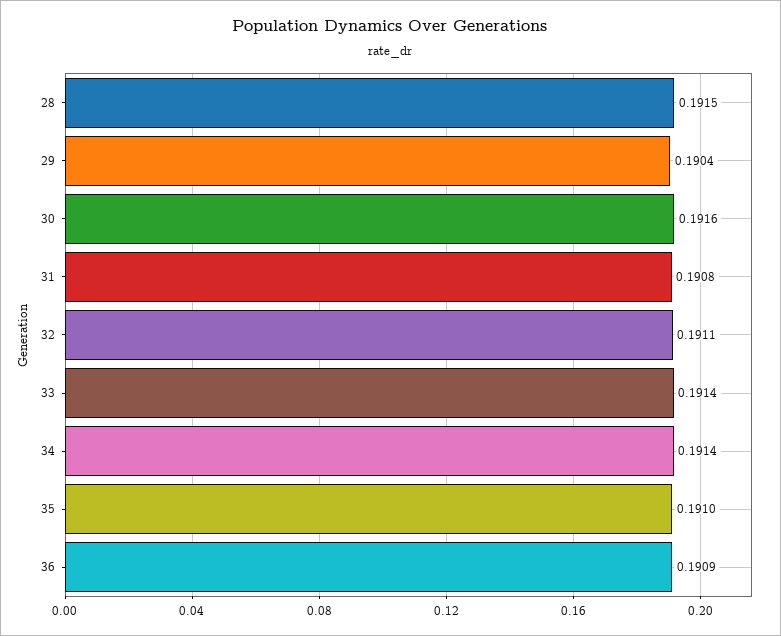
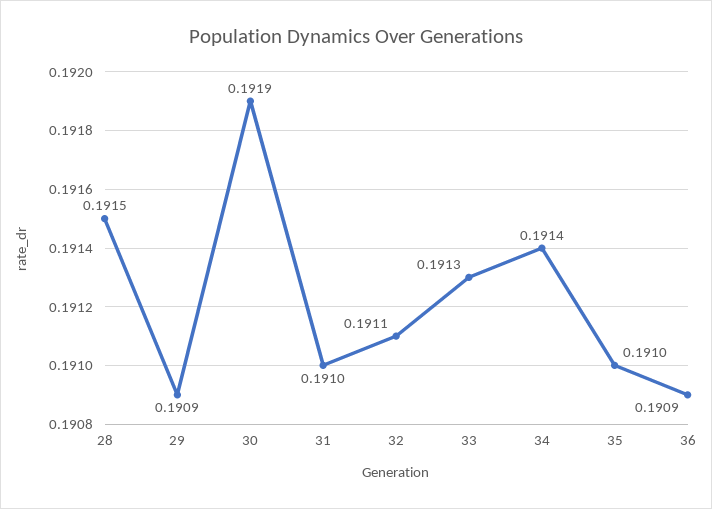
  {
    "28": 0.1915,
-   "29": 0.1904,
+   "29": 0.1909,
-   "30": 0.1916,
+   "30": 0.1919,
-   "31": 0.1908,
+   "31": 0.191,
    "32": 0.1911,
-   "33": 0.1914,
+   "33": 0.1913,
    "34": 0.1914,
    "35": 0.191,
    "36": 0.1909
  }

